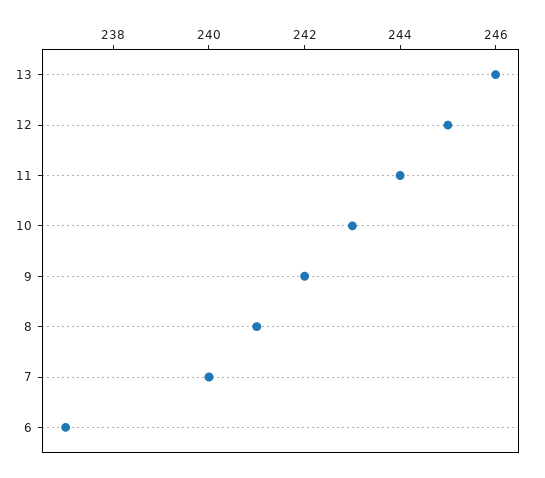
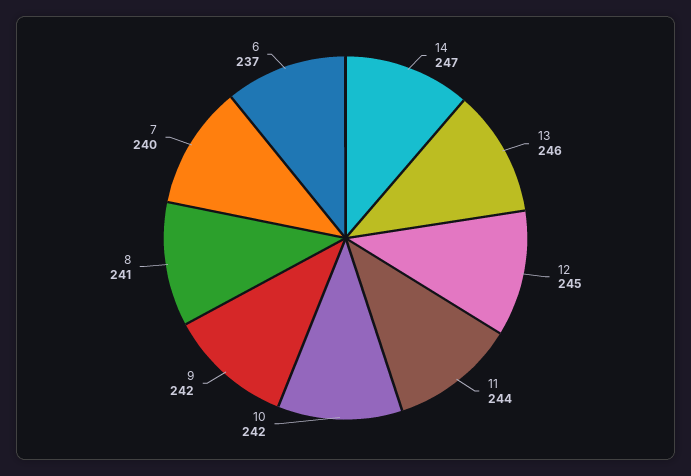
  {
    "13": 246,
    "12": 245,
    "11": 244,
-   "10": 243,
+   "10": 242,
    "9": 242,
    "8": 241,
    "7": 240,
-   "6": 237
+   "6": 237,
+   "14": 247
  }

